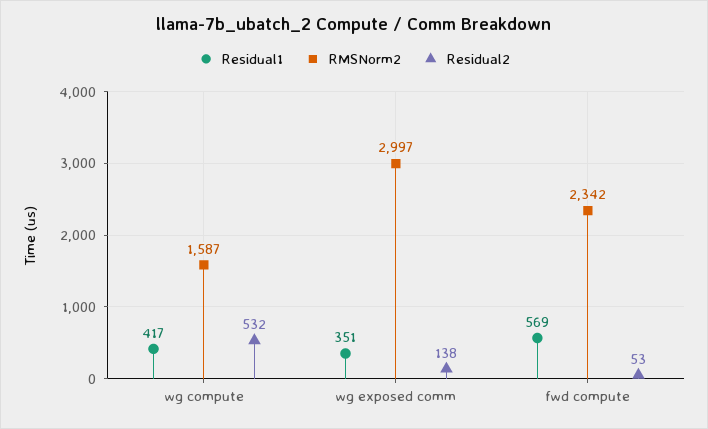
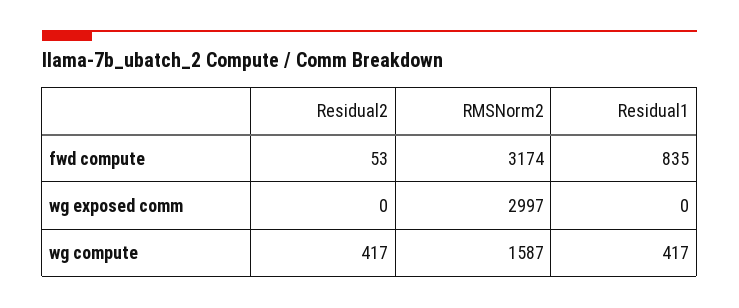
  {
    "Residual1": {
      "wg compute": 417,
-     "wg exposed comm": 351,
+     "wg exposed comm": 0,
-     "fwd compute": 569
+     "fwd compute": 835
    },
    "RMSNorm2": {
      "wg compute": 1587,
      "wg exposed comm": 2997,
-     "fwd compute": 2342
+     "fwd compute": 3174
    },
    "Residual2": {
-     "wg compute": 532,
+     "wg compute": 417,
-     "wg exposed comm": 138,
+     "wg exposed comm": 0,
      "fwd compute": 53
    }
  }

